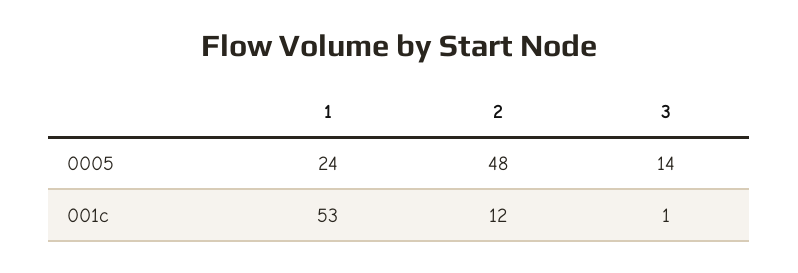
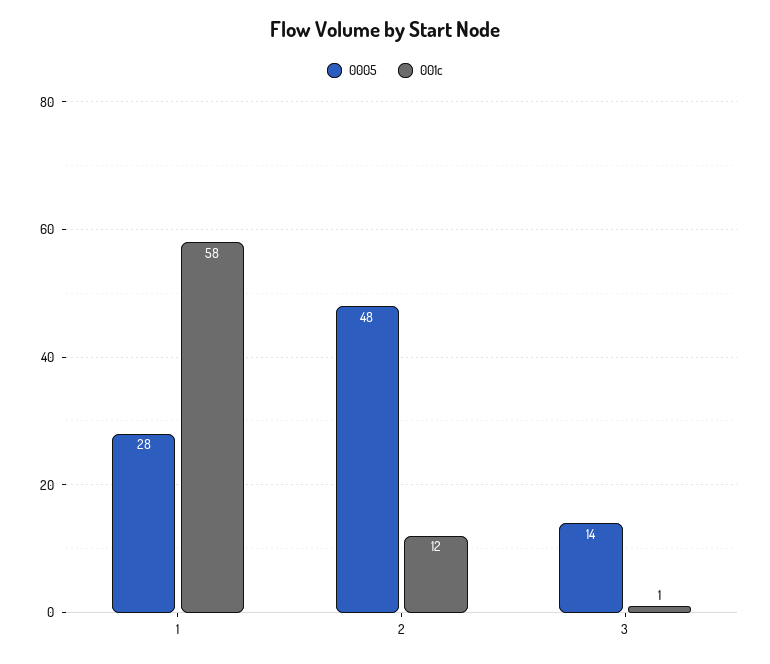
  {
    "0005": {
-     "1": 24,
+     "1": 28,
      "2": 48,
      "3": 14
    },
    "001c": {
-     "1": 53,
+     "1": 58,
      "2": 12,
      "3": 1
    }
  }

